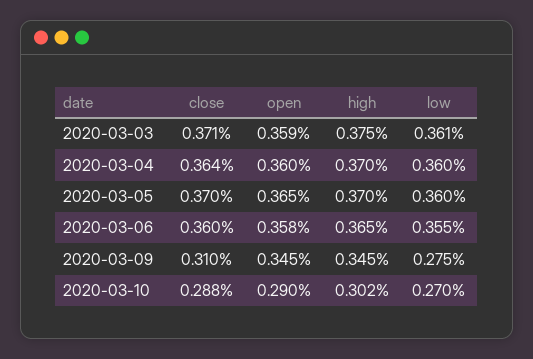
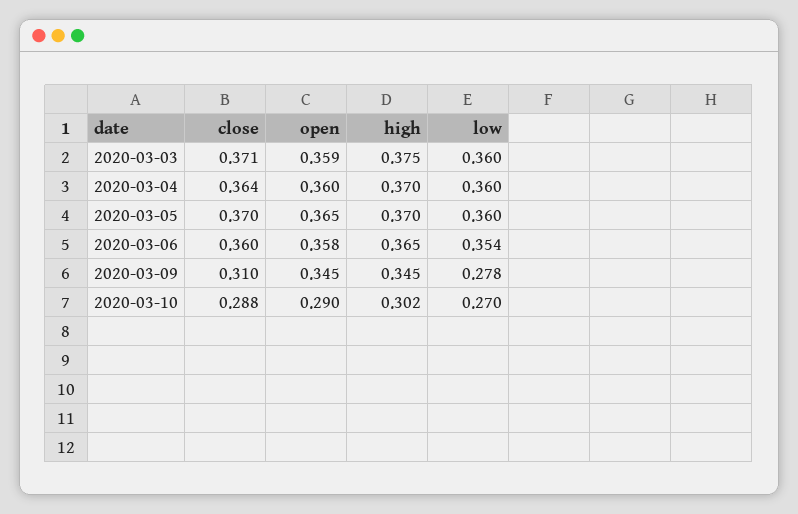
  {
    "close": {
      "2020-03-03": 0.371,
      "2020-03-04": 0.364,
      "2020-03-05": 0.37,
      "2020-03-06": 0.36,
      "2020-03-09": 0.31,
      "2020-03-10": 0.288
    },
    "open": {
      "2020-03-03": 0.359,
      "2020-03-04": 0.36,
      "2020-03-05": 0.365,
      "2020-03-06": 0.358,
      "2020-03-09": 0.345,
      "2020-03-10": 0.29
    },
    "high": {
      "2020-03-03": 0.375,
      "2020-03-04": 0.37,
      "2020-03-05": 0.37,
      "2020-03-06": 0.365,
      "2020-03-09": 0.345,
      "2020-03-10": 0.302
    },
    "low": {
-     "2020-03-03": 0.361,
+     "2020-03-03": 0.36,
      "2020-03-04": 0.36,
      "2020-03-05": 0.36,
-     "2020-03-06": 0.355,
+     "2020-03-06": 0.354,
-     "2020-03-09": 0.275,
+     "2020-03-09": 0.278,
      "2020-03-10": 0.27
    }
  }

